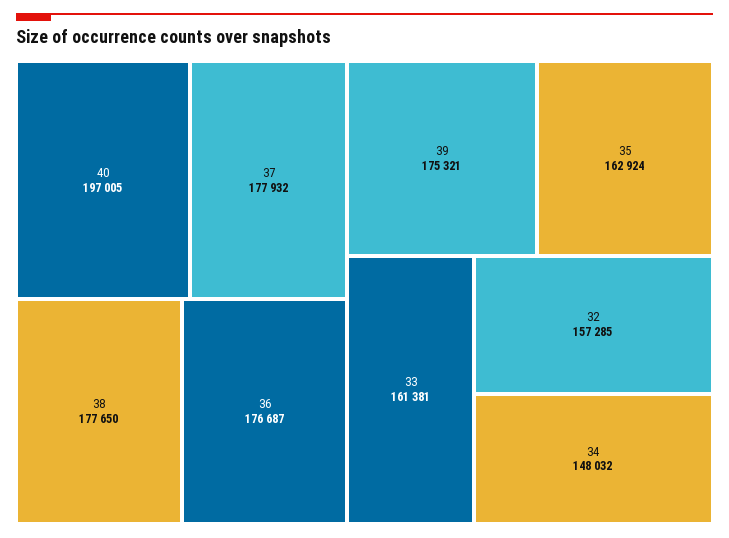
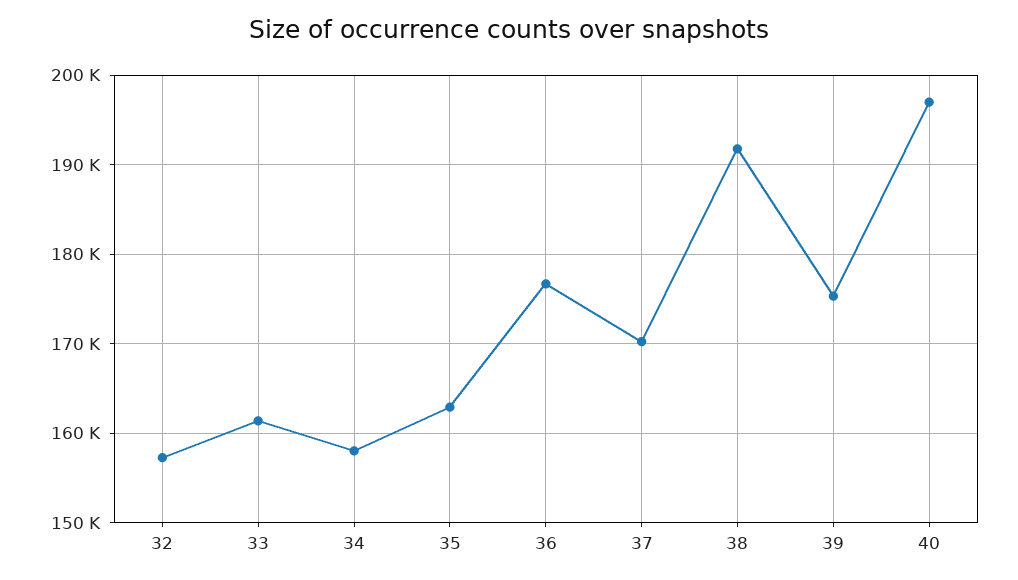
  {
    "40": 197005,
-   "37": 177932,
+   "37": 170000,
-   "38": 177650,
+   "38": 192000,
    "36": 176687,
    "39": 175321,
    "35": 162924,
    "33": 161381,
    "32": 157285,
-   "34": 148032
+   "34": 158000
  }

